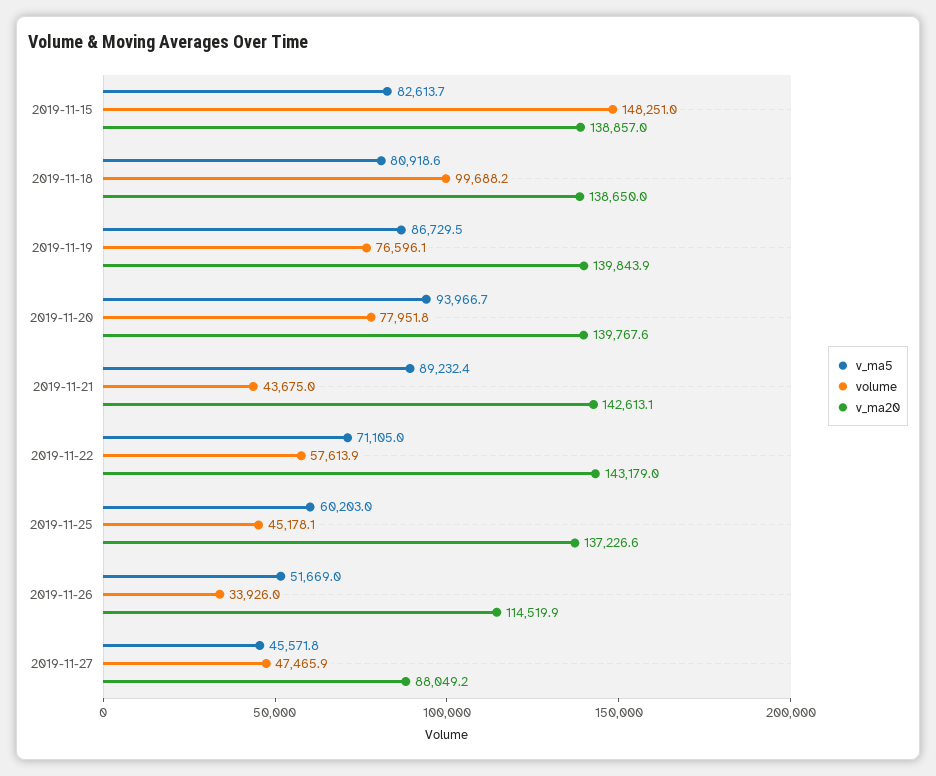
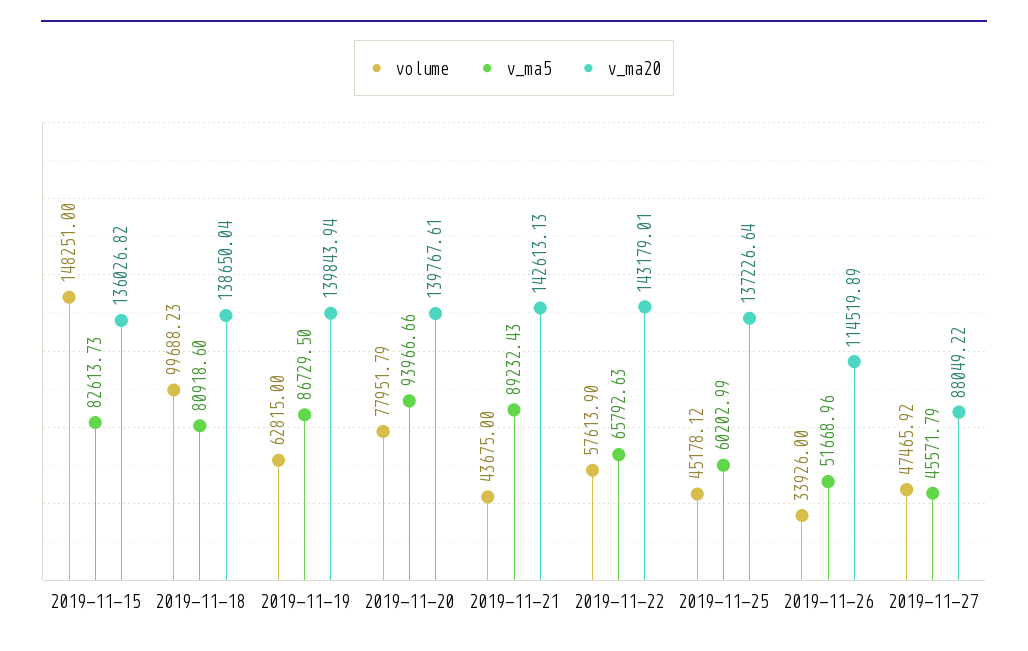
  {
    "v_ma5": {
      "2019-11-15": 82613.73,
      "2019-11-18": 80918.6,
      "2019-11-19": 86729.5,
      "2019-11-20": 93966.66,
      "2019-11-21": 89232.43,
-     "2019-11-22": 71105,
+     "2019-11-22": 65792.63,
      "2019-11-25": 60202.99,
      "2019-11-26": 51668.96,
      "2019-11-27": 45571.79
    },
    "volume": {
      "2019-11-15": 148251,
      "2019-11-18": 99688.23,
-     "2019-11-19": 76596.1,
+     "2019-11-19": 62815,
      "2019-11-20": 77951.79,
      "2019-11-21": 43675,
      "2019-11-22": 57613.9,
      "2019-11-25": 45178.12,
      "2019-11-26": 33926,
      "2019-11-27": 47465.92
    },
    "v_ma20": {
-     "2019-11-15": 138857,
+     "2019-11-15": 136026.82,
      "2019-11-18": 138650.04,
      "2019-11-19": 139843.94,
      "2019-11-20": 139767.61,
      "2019-11-21": 142613.13,
      "2019-11-22": 143179.01,
      "2019-11-25": 137226.64,
      "2019-11-26": 114519.89,
      "2019-11-27": 88049.22
    }
  }

